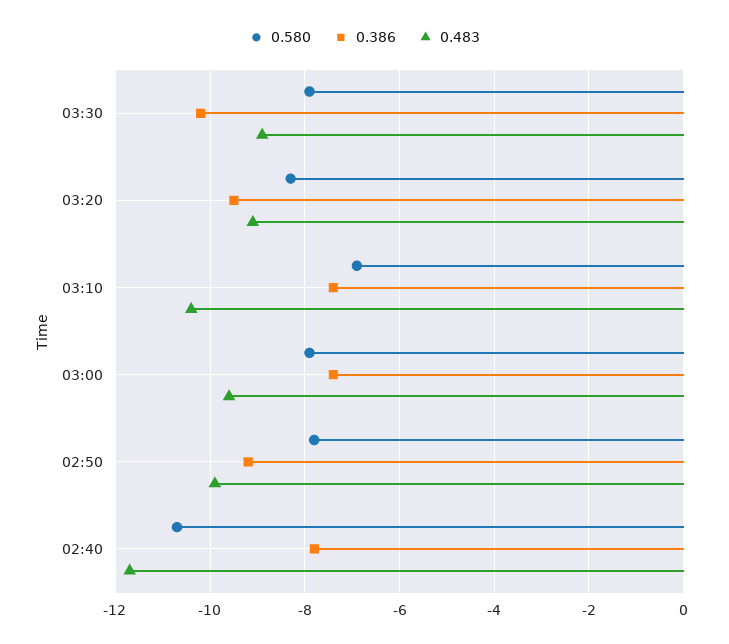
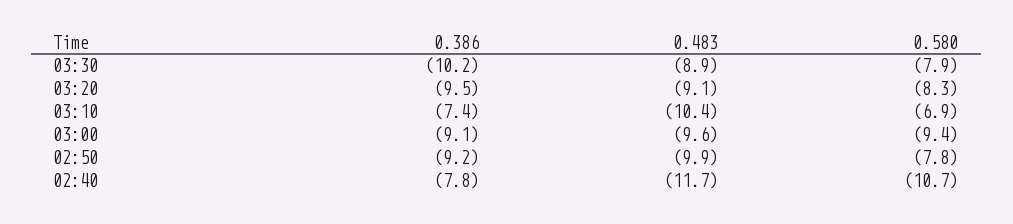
  {
    "0.580": {
      "03:30": -7.9,
      "03:20": -8.3,
      "03:10": -6.9,
-     "03:00": -8,
+     "03:00": -9.4,
      "02:50": -7.8,
      "02:40": -10.7
    },
    "0.386": {
      "03:30": -10.2,
      "03:20": -9.5,
      "03:10": -7.4,
-     "03:00": -7.5,
+     "03:00": -9.1,
      "02:50": -9.2,
      "02:40": -7.8
    },
    "0.483": {
      "03:30": -8.9,
      "03:20": -9.1,
      "03:10": -10.4,
      "03:00": -9.6,
      "02:50": -9.9,
      "02:40": -11.7
    }
  }

